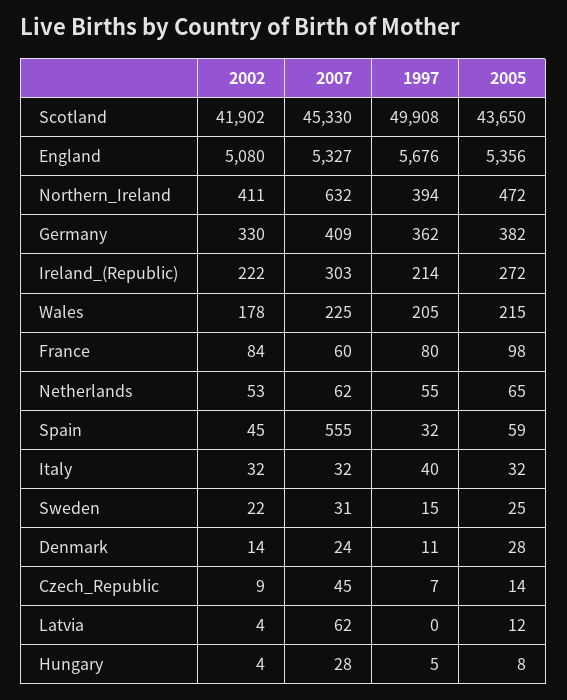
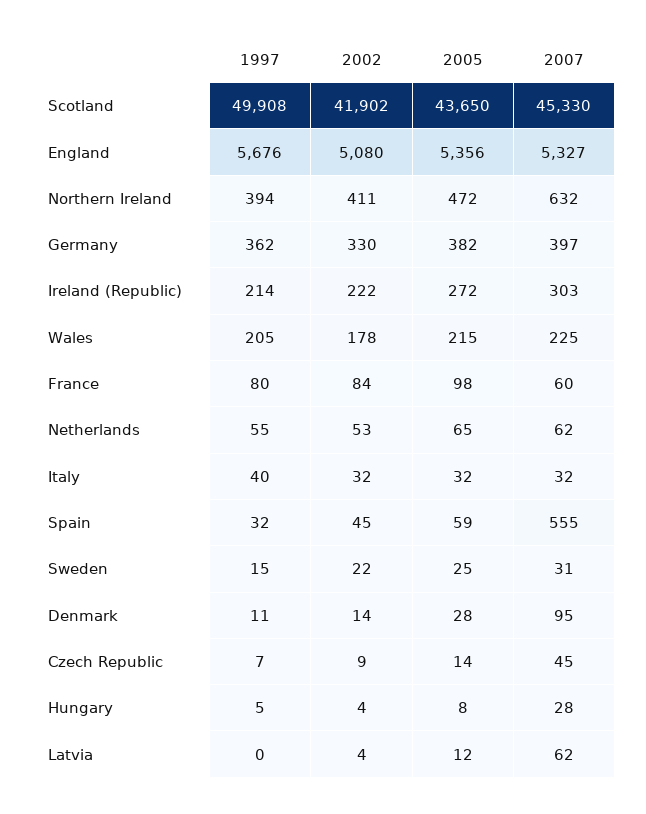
  {
    "2002": {
      "Scotland": 41902,
      "England": 5080,
      "Northern_Ireland": 411,
      "Germany": 330,
      "Ireland_(Republic)": 222,
      "Wales": 178,
      "France": 84,
      "Netherlands": 53,
      "Spain": 45,
      "Italy": 32,
      "Sweden": 22,
      "Denmark": 14,
      "Czech_Republic": 9,
      "Latvia": 4,
      "Hungary": 4
    },
    "2007": {
      "Scotland": 45330,
      "England": 5327,
      "Northern_Ireland": 632,
-     "Germany": 409,
+     "Germany": 397,
      "Ireland_(Republic)": 303,
      "Wales": 225,
      "France": 60,
      "Netherlands": 62,
      "Spain": 555,
      "Italy": 32,
      "Sweden": 31,
-     "Denmark": 24,
+     "Denmark": 95,
      "Czech_Republic": 45,
      "Latvia": 62,
      "Hungary": 28
    },
    "1997": {
      "Scotland": 49908,
      "England": 5676,
      "Northern_Ireland": 394,
      "Germany": 362,
      "Ireland_(Republic)": 214,
      "Wales": 205,
      "France": 80,
      "Netherlands": 55,
      "Spain": 32,
      "Italy": 40,
      "Sweden": 15,
      "Denmark": 11,
      "Czech_Republic": 7,
      "Latvia": 0,
      "Hungary": 5
    },
    "2005": {
      "Scotland": 43650,
      "England": 5356,
      "Northern_Ireland": 472,
      "Germany": 382,
      "Ireland_(Republic)": 272,
      "Wales": 215,
      "France": 98,
      "Netherlands": 65,
      "Spain": 59,
      "Italy": 32,
      "Sweden": 25,
      "Denmark": 28,
      "Czech_Republic": 14,
      "Latvia": 12,
      "Hungary": 8
    }
  }

